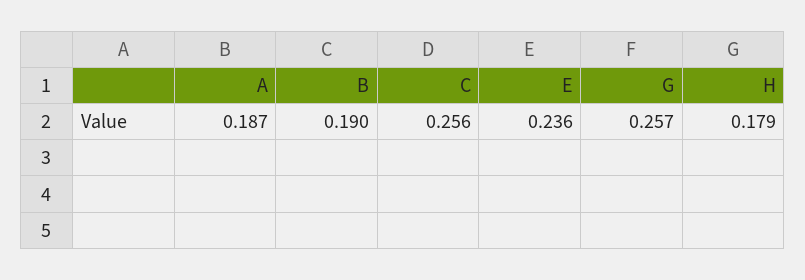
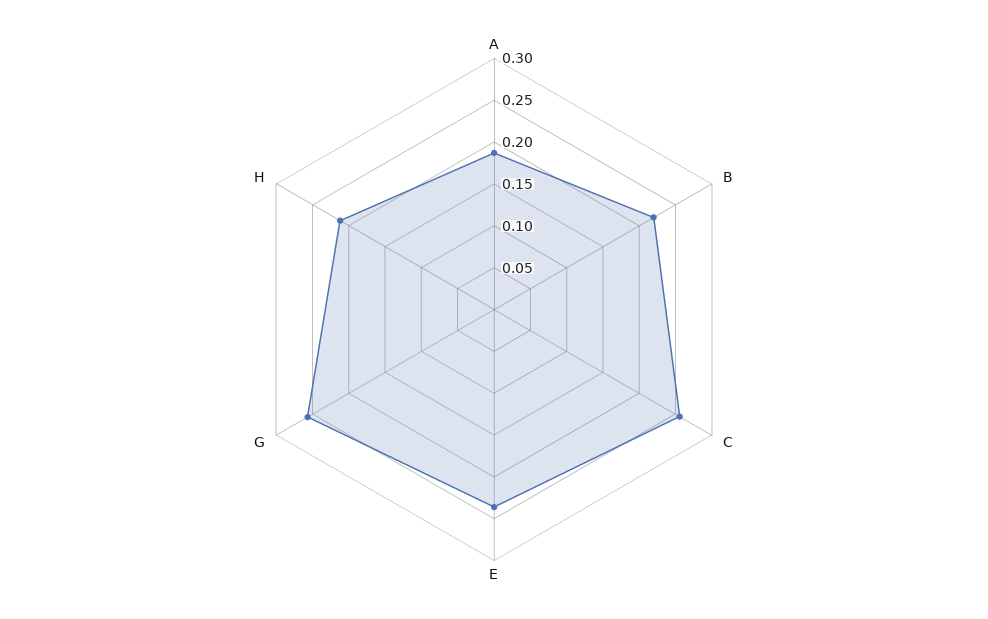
  {
    "A": 0.187,
-   "B": 0.19,
+   "B": 0.22,
    "C": 0.256,
    "E": 0.236,
    "G": 0.257,
-   "H": 0.179
+   "H": 0.21
  }

